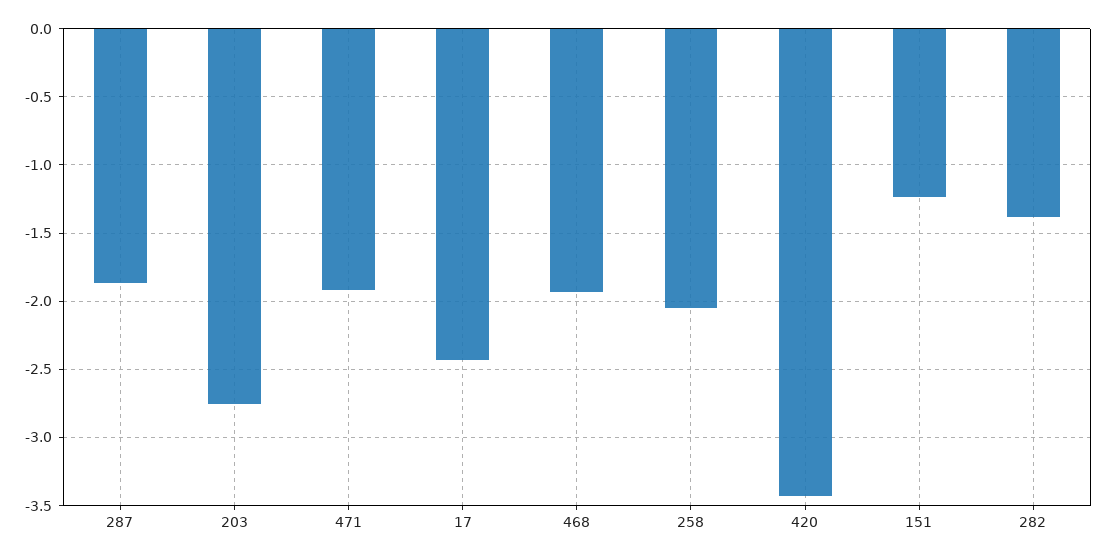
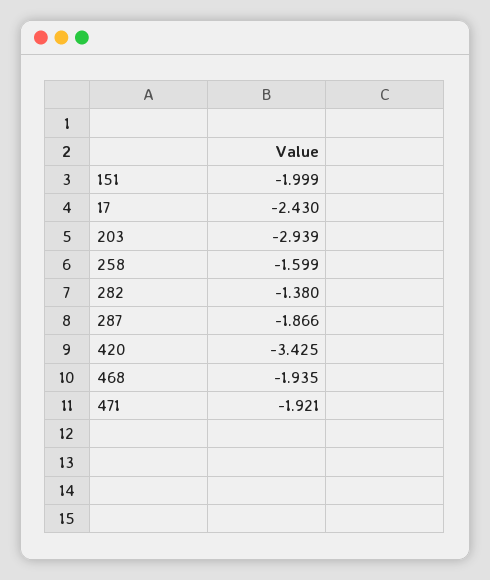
  {
    "287": -1.866,
-   "203": -2.75,
+   "203": -2.939,
    "471": -1.921,
    "17": -2.43,
    "468": -1.935,
-   "258": -2.05,
+   "258": -1.599,
    "420": -3.425,
-   "151": -1.25,
+   "151": -1.999,
    "282": -1.38
  }

